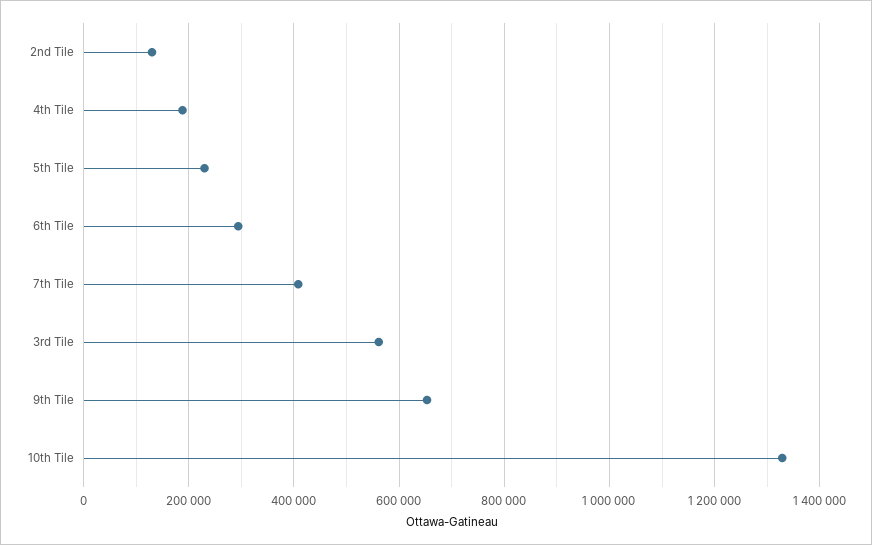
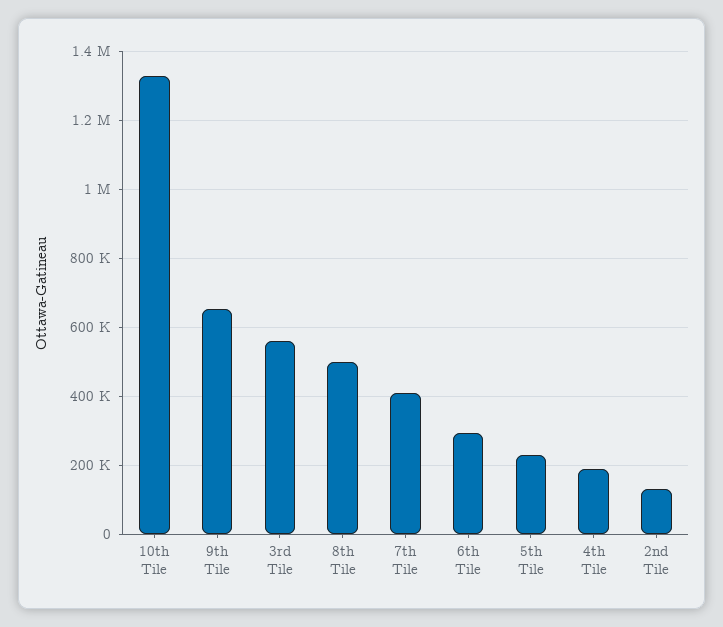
  {
    "2nd Tile": 140000,
    "4th Tile": 180000,
    "5th Tile": 220000,
    "6th Tile": 300000,
    "7th Tile": 400000,
    "3rd Tile": 560000,
    "9th Tile": 660000,
-   "10th Tile": 1320000
+   "10th Tile": 1320000,
+   "8th Tile": 500000
  }

